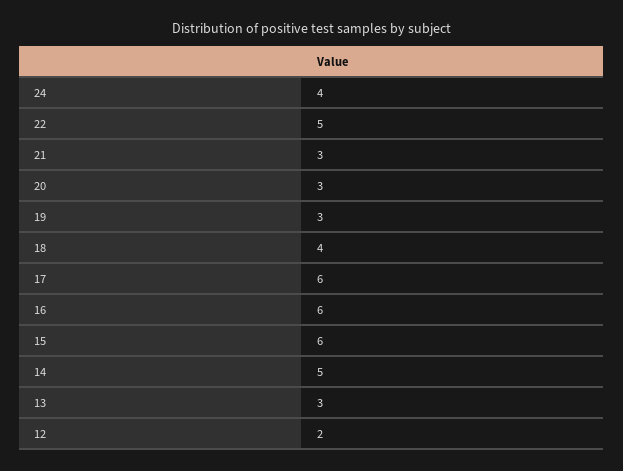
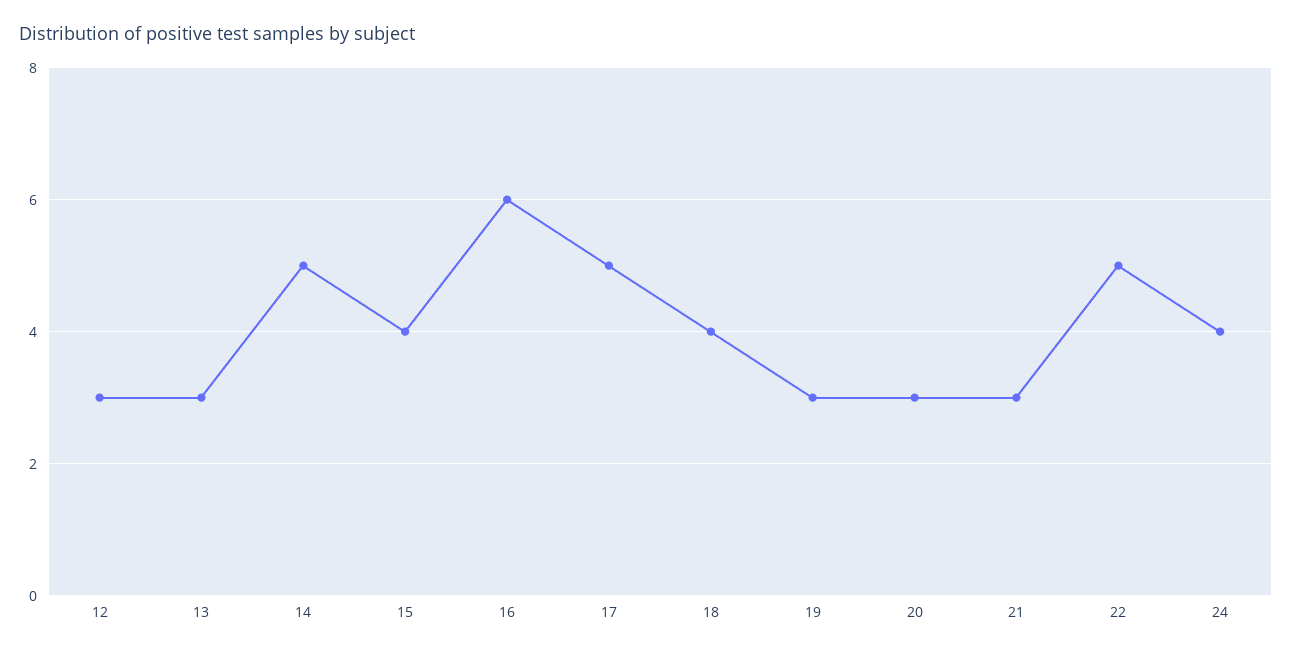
  {
    "24": 4,
    "22": 5,
    "21": 3,
    "20": 3,
    "19": 3,
    "18": 4,
-   "17": 6,
+   "17": 5,
    "16": 6,
-   "15": 6,
+   "15": 4,
    "14": 5,
    "13": 3,
-   "12": 2
+   "12": 3
  }

